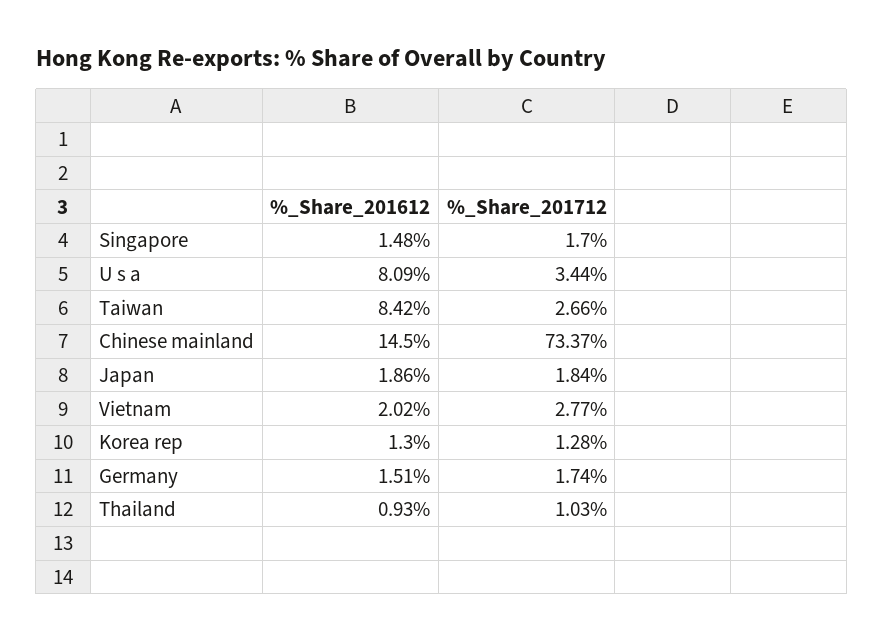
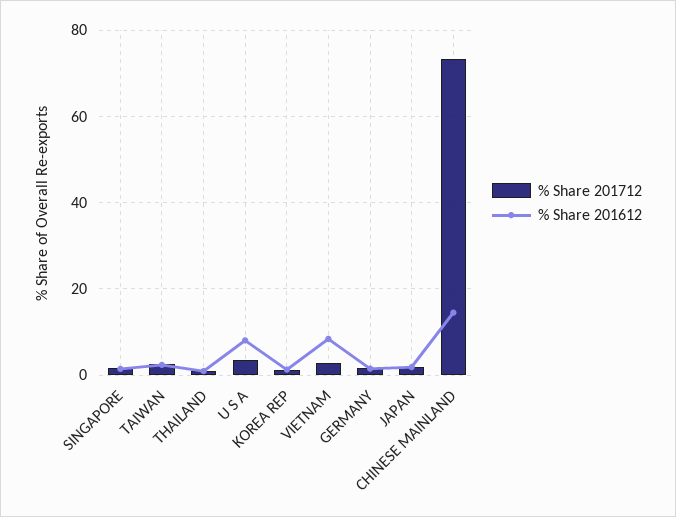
  {
    "%_Share_201612": {
      "Singapore": 1.48,
      "U s a": 8.09,
-     "Taiwan": 8.42,
+     "Taiwan": 2,
      "Chinese mainland": 14.5,
      "Japan": 1.86,
-     "Vietnam": 2.02,
+     "Vietnam": 8,
      "Korea rep": 1.3,
      "Germany": 1.51,
      "Thailand": 0.93
    },
    "%_Share_201712": {
      "Singapore": 1.7,
      "U s a": 3.44,
      "Taiwan": 2.66,
      "Chinese mainland": 73.37,
      "Japan": 1.84,
      "Vietnam": 2.77,
      "Korea rep": 1.28,
      "Germany": 1.74,
      "Thailand": 1.03
    }
  }

